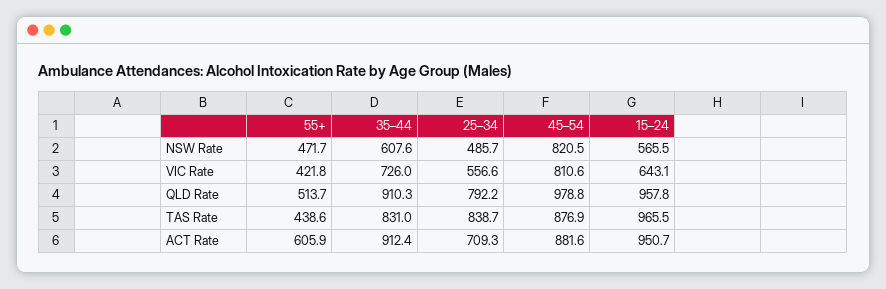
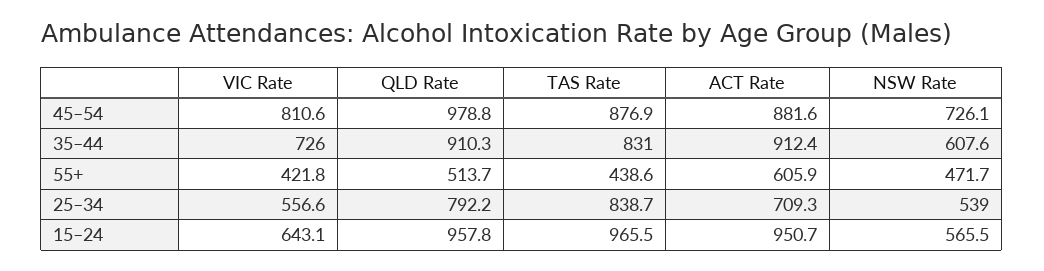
  {
    "55+": {
      "NSW Rate": 471.7,
      "VIC Rate": 421.8,
      "QLD Rate": 513.7,
      "TAS Rate": 438.6,
      "ACT Rate": 605.9
    },
    "35–44": {
      "NSW Rate": 607.6,
      "VIC Rate": 726,
      "QLD Rate": 910.3,
      "TAS Rate": 831,
      "ACT Rate": 912.4
    },
    "25–34": {
-     "NSW Rate": 485.7,
+     "NSW Rate": 539,
      "VIC Rate": 556.6,
      "QLD Rate": 792.2,
      "TAS Rate": 838.7,
      "ACT Rate": 709.3
    },
    "45–54": {
-     "NSW Rate": 820.5,
+     "NSW Rate": 726.1,
      "VIC Rate": 810.6,
      "QLD Rate": 978.8,
      "TAS Rate": 876.9,
      "ACT Rate": 881.6
    },
    "15–24": {
      "NSW Rate": 565.5,
      "VIC Rate": 643.1,
      "QLD Rate": 957.8,
      "TAS Rate": 965.5,
      "ACT Rate": 950.7
    }
  }

